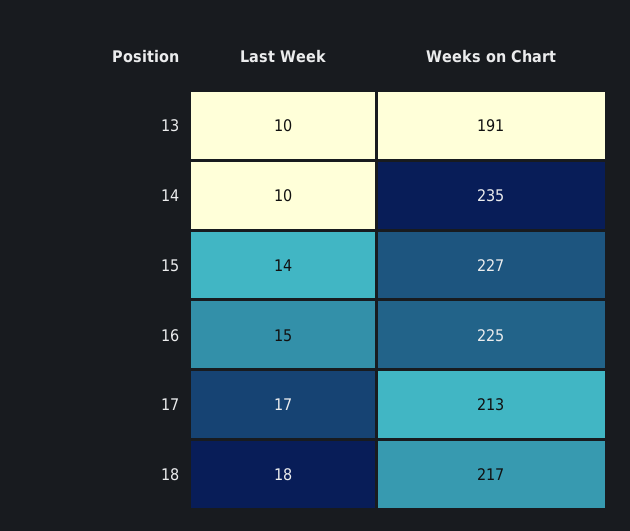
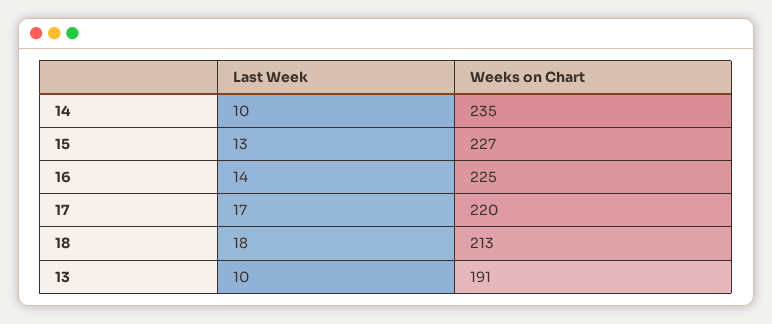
  {
    "Last Week": {
      "13": 10,
      "14": 10,
-     "15": 14,
+     "15": 13,
-     "16": 15,
+     "16": 14,
      "17": 17,
      "18": 18
    },
    "Weeks on Chart": {
      "13": 191,
      "14": 235,
      "15": 227,
      "16": 225,
-     "17": 213,
+     "17": 220,
-     "18": 217
+     "18": 213
    }
  }

